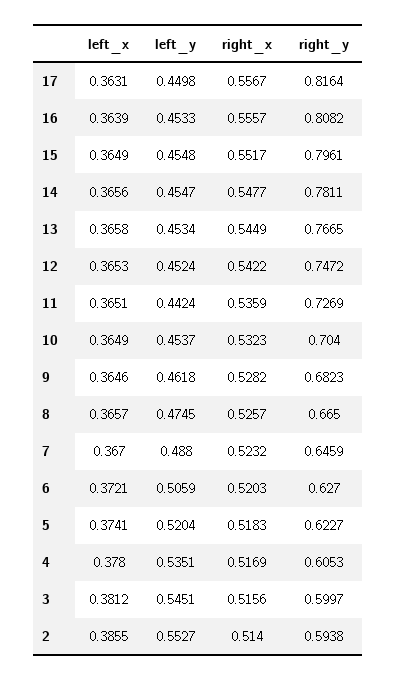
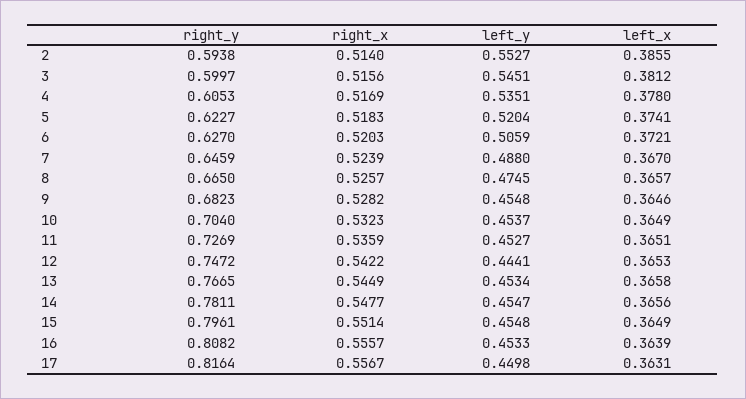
  {
    "left_x": {
      "17": 0.3631,
      "16": 0.3639,
      "15": 0.3649,
      "14": 0.3656,
      "13": 0.3658,
      "12": 0.3653,
      "11": 0.3651,
      "10": 0.3649,
      "9": 0.3646,
      "8": 0.3657,
      "7": 0.367,
      "6": 0.3721,
      "5": 0.3741,
      "4": 0.378,
      "3": 0.3812,
      "2": 0.3855
    },
    "left_y": {
      "17": 0.4498,
      "16": 0.4533,
      "15": 0.4548,
      "14": 0.4547,
      "13": 0.4534,
-     "12": 0.4524,
+     "12": 0.4441,
-     "11": 0.4424,
+     "11": 0.4527,
      "10": 0.4537,
-     "9": 0.4618,
+     "9": 0.4548,
      "8": 0.4745,
      "7": 0.488,
      "6": 0.5059,
      "5": 0.5204,
      "4": 0.5351,
      "3": 0.5451,
      "2": 0.5527
    },
    "right_x": {
      "17": 0.5567,
      "16": 0.5557,
-     "15": 0.5517,
+     "15": 0.5514,
      "14": 0.5477,
      "13": 0.5449,
      "12": 0.5422,
      "11": 0.5359,
      "10": 0.5323,
      "9": 0.5282,
      "8": 0.5257,
-     "7": 0.5232,
+     "7": 0.5239,
      "6": 0.5203,
      "5": 0.5183,
      "4": 0.5169,
      "3": 0.5156,
      "2": 0.514
    },
    "right_y": {
      "17": 0.8164,
      "16": 0.8082,
      "15": 0.7961,
      "14": 0.7811,
      "13": 0.7665,
      "12": 0.7472,
      "11": 0.7269,
      "10": 0.704,
      "9": 0.6823,
      "8": 0.665,
      "7": 0.6459,
      "6": 0.627,
      "5": 0.6227,
      "4": 0.6053,
      "3": 0.5997,
      "2": 0.5938
    }
  }

